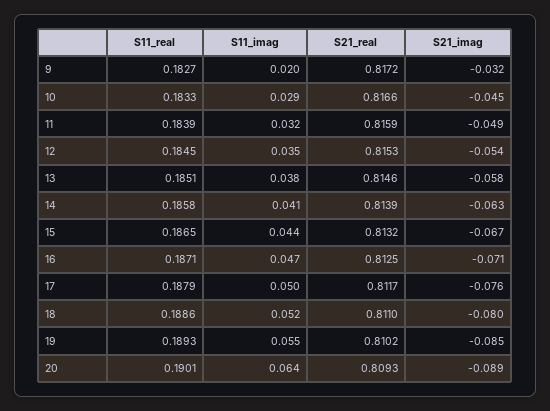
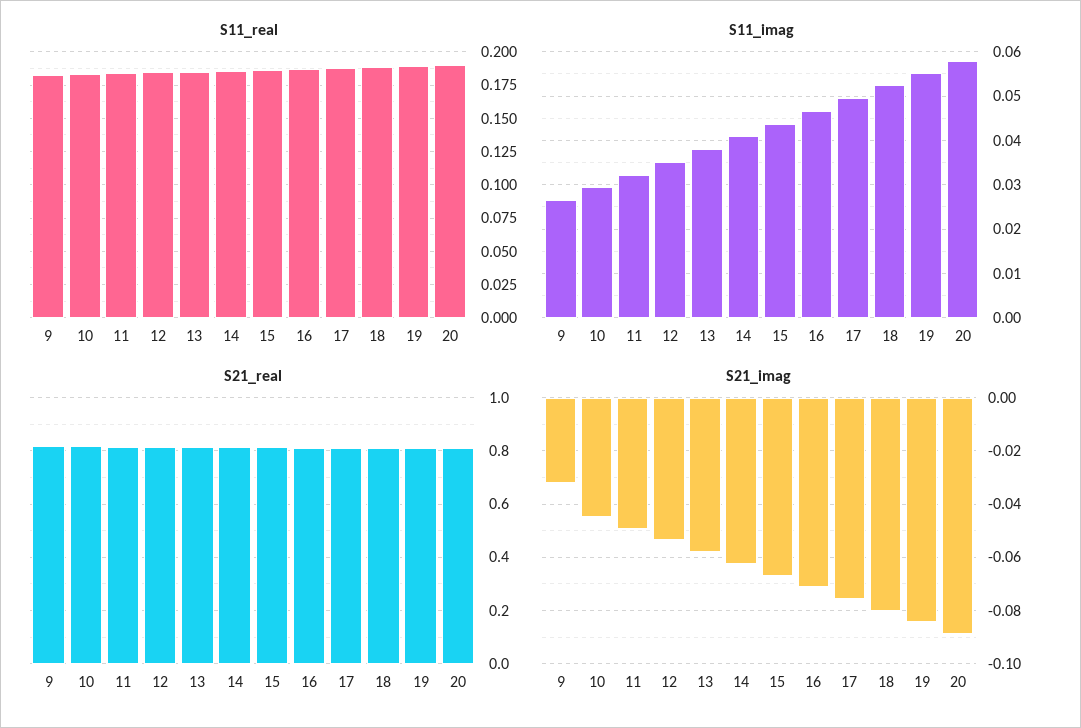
  {
    "S11_real": {
      "9": 0.1827,
      "10": 0.1833,
      "11": 0.1839,
      "12": 0.1845,
      "13": 0.1851,
      "14": 0.1858,
      "15": 0.1865,
      "16": 0.1871,
      "17": 0.1879,
      "18": 0.1886,
      "19": 0.1893,
      "20": 0.1901
    },
    "S11_imag": {
-     "9": 0.02,
+     "9": 0.026,
      "10": 0.029,
      "11": 0.032,
      "12": 0.035,
      "13": 0.038,
      "14": 0.041,
      "15": 0.044,
      "16": 0.047,
      "17": 0.05,
      "18": 0.052,
      "19": 0.055,
-     "20": 0.064
+     "20": 0.058
    },
    "S21_real": {
      "9": 0.8172,
      "10": 0.8166,
      "11": 0.8159,
      "12": 0.8153,
      "13": 0.8146,
      "14": 0.8139,
      "15": 0.8132,
      "16": 0.8125,
      "17": 0.8117,
      "18": 0.811,
      "19": 0.8102,
      "20": 0.8093
    },
    "S21_imag": {
      "9": -0.032,
      "10": -0.045,
      "11": -0.049,
      "12": -0.054,
      "13": -0.058,
      "14": -0.063,
      "15": -0.067,
      "16": -0.071,
      "17": -0.076,
      "18": -0.08,
      "19": -0.085,
      "20": -0.089
    }
  }

